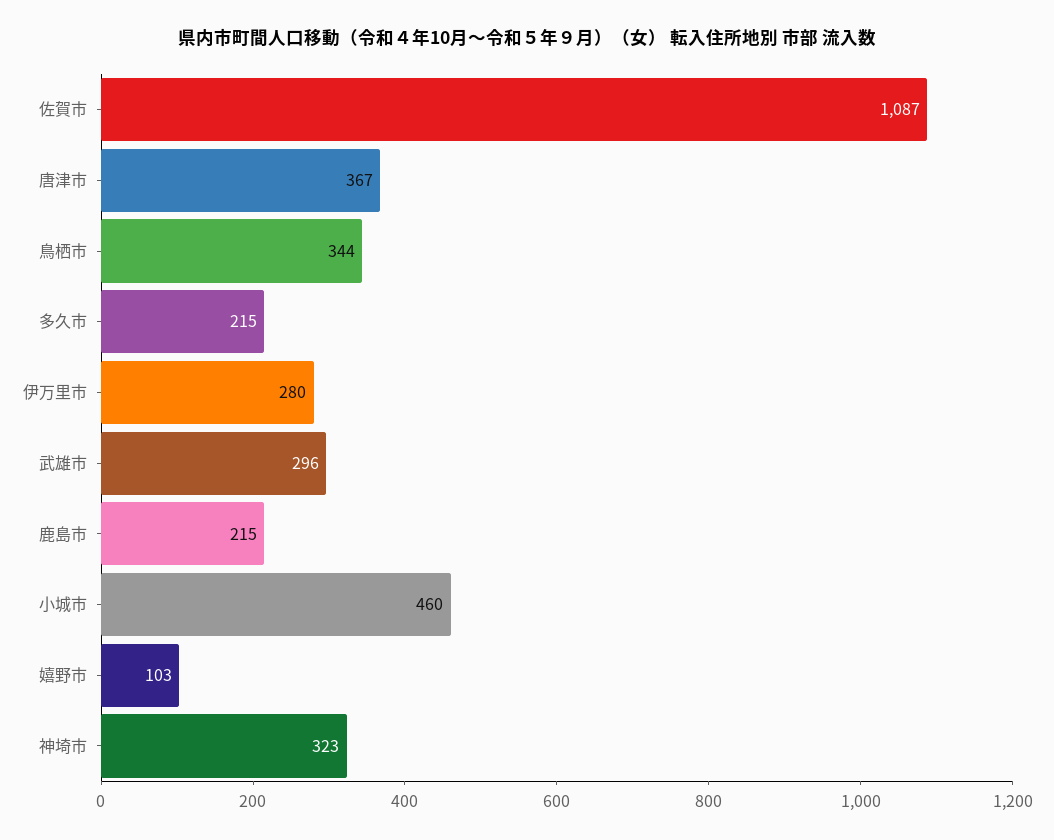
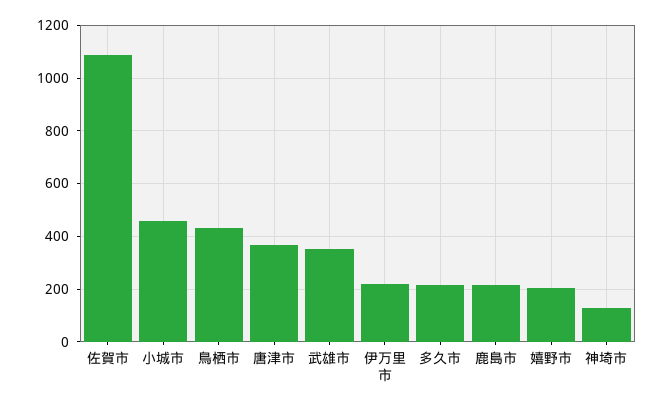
  {
    "佐賀市": 1087,
    "唐津市": 367,
-   "鳥栖市": 344,
+   "鳥栖市": 425,
    "多久市": 215,
-   "伊万里市": 280,
+   "伊万里市": 225,
-   "武雄市": 296,
+   "武雄市": 350,
    "鹿島市": 215,
    "小城市": 460,
-   "嬉野市": 103,
+   "嬉野市": 200,
-   "神埼市": 323
+   "神埼市": 125
  }

